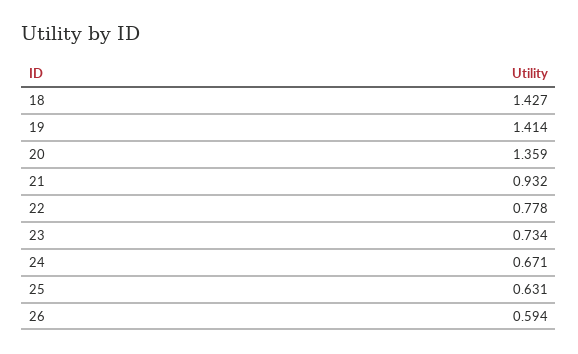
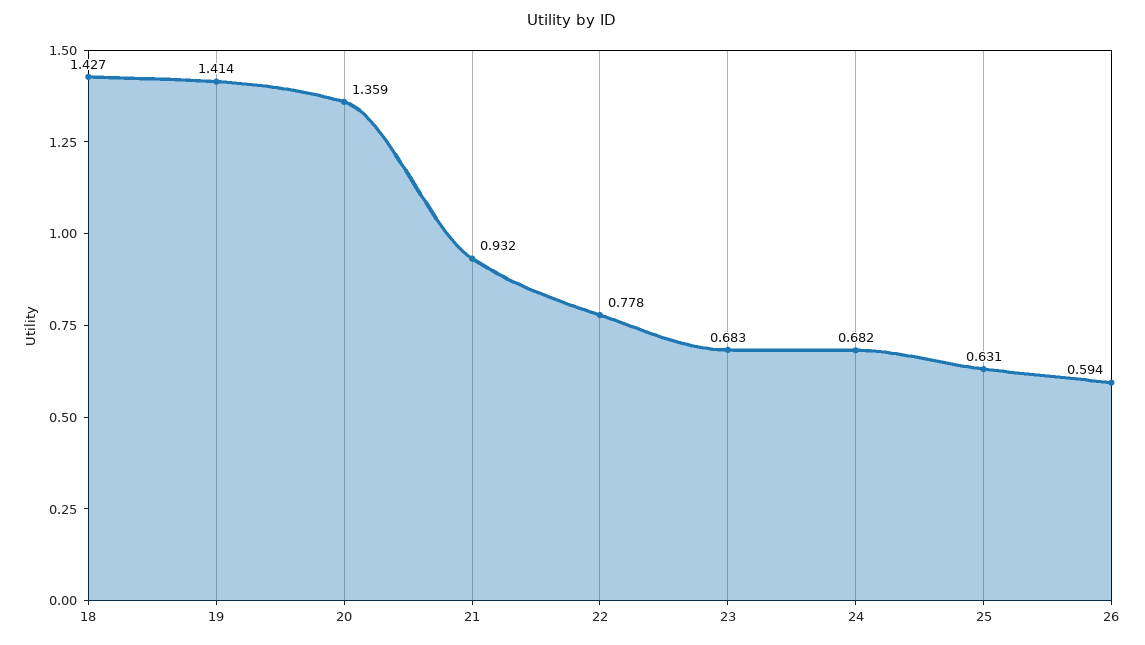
  {
    "18": 1.427,
    "19": 1.414,
    "20": 1.359,
    "21": 0.932,
    "22": 0.778,
-   "23": 0.734,
+   "23": 0.683,
-   "24": 0.671,
+   "24": 0.682,
    "25": 0.631,
    "26": 0.594
  }

